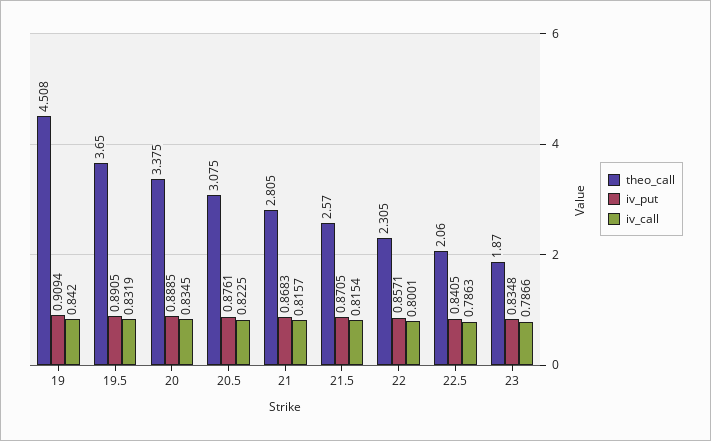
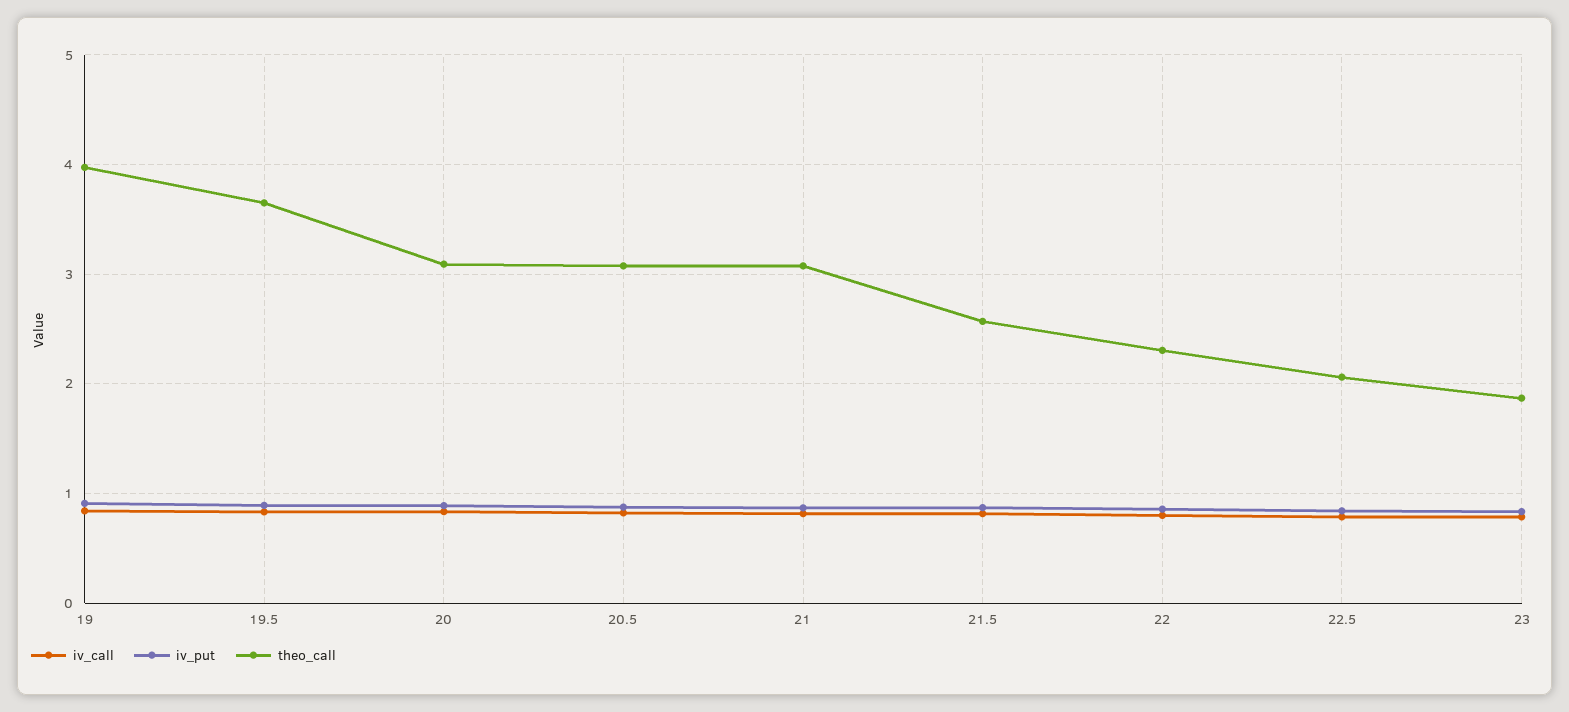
  {
    "theo_call": {
-     "19": 4.508,
+     "19": 4,
      "19.5": 3.65,
-     "20": 3.375,
+     "20": 3.1,
      "20.5": 3.075,
-     "21": 2.805,
+     "21": 3.1,
      "21.5": 2.57,
      "22": 2.305,
      "22.5": 2.06,
      "23": 1.87
    },
    "iv_put": {
      "19": 0.9094,
      "19.5": 0.8905,
      "20": 0.8885,
      "20.5": 0.8761,
      "21": 0.8683,
      "21.5": 0.8705,
      "22": 0.8571,
      "22.5": 0.8405,
      "23": 0.8348
    },
    "iv_call": {
      "19": 0.842,
      "19.5": 0.8319,
      "20": 0.8345,
      "20.5": 0.8225,
      "21": 0.8157,
      "21.5": 0.8154,
      "22": 0.8001,
      "22.5": 0.7863,
      "23": 0.7866
    }
  }

